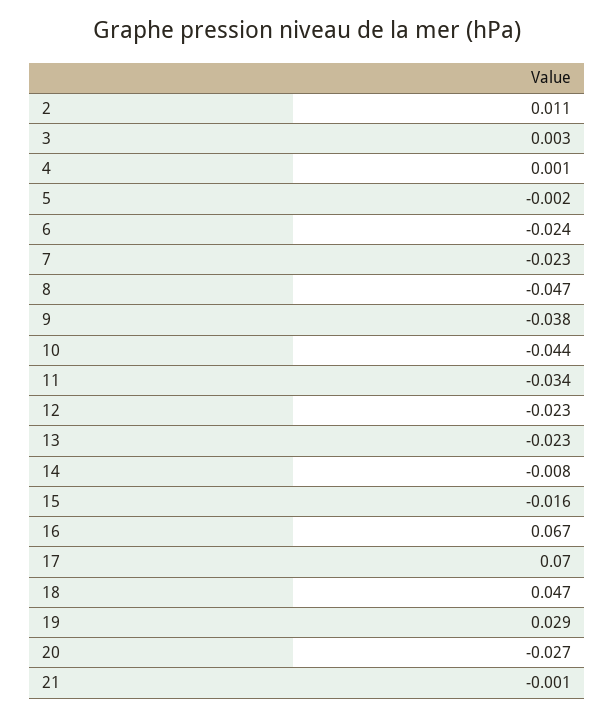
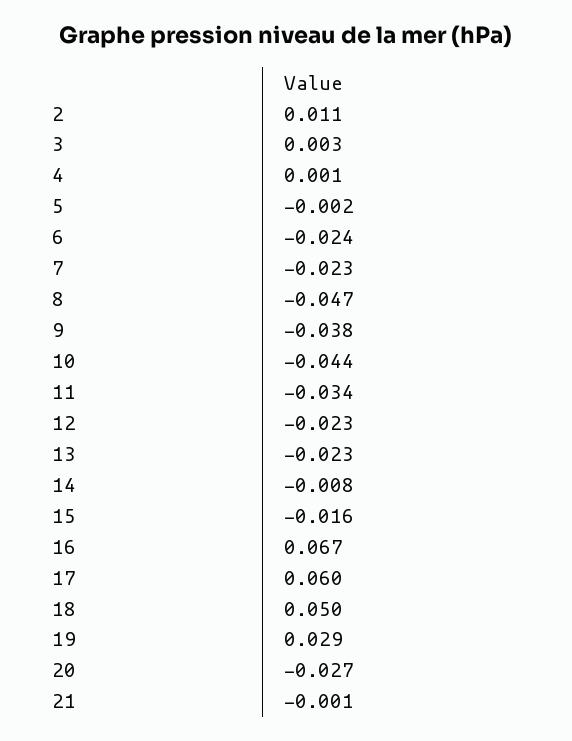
  {
    "2": 0.011,
    "3": 0.003,
    "4": 0.001,
    "5": -0.002,
    "6": -0.024,
    "7": -0.023,
    "8": -0.047,
    "9": -0.038,
    "10": -0.044,
    "11": -0.034,
    "12": -0.023,
    "13": -0.023,
    "14": -0.008,
    "15": -0.016,
    "16": 0.067,
-   "17": 0.07,
+   "17": 0.06,
-   "18": 0.047,
+   "18": 0.05,
    "19": 0.029,
    "20": -0.027,
    "21": -0.001
  }

